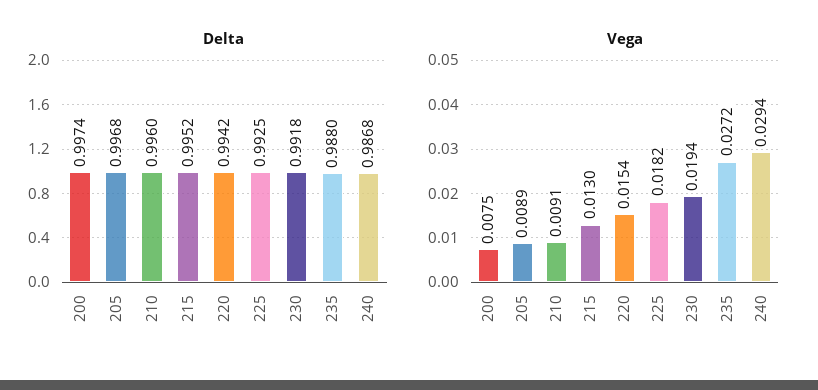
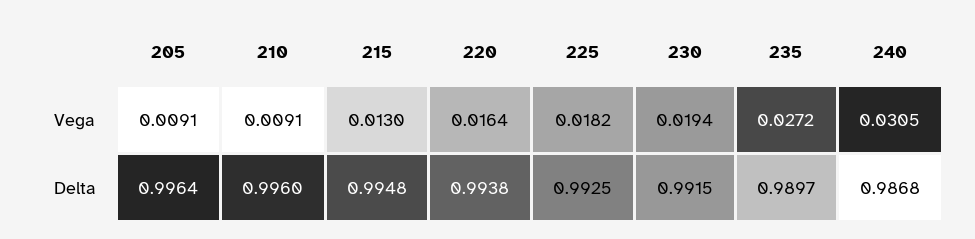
  {
    "Delta": {
-     "200": 0.9974,
-     "205": 0.9968,
+     "205": 0.9964,
      "210": 0.996,
-     "215": 0.9952,
+     "215": 0.9948,
-     "220": 0.9942,
+     "220": 0.9938,
      "225": 0.9925,
-     "230": 0.9918,
+     "230": 0.9915,
-     "235": 0.988,
+     "235": 0.9897,
      "240": 0.9868
    },
    "Vega": {
-     "200": 0.0075,
-     "205": 0.0089,
+     "205": 0.0091,
      "210": 0.0091,
      "215": 0.013,
-     "220": 0.0154,
+     "220": 0.0164,
      "225": 0.0182,
      "230": 0.0194,
      "235": 0.0272,
-     "240": 0.0294
+     "240": 0.0305
    }
  }

